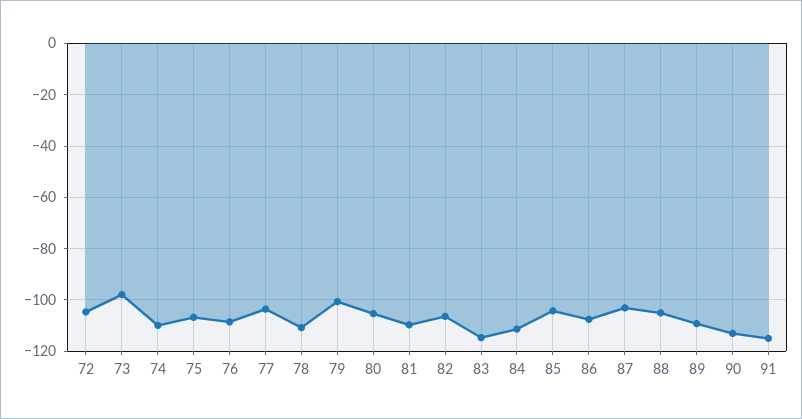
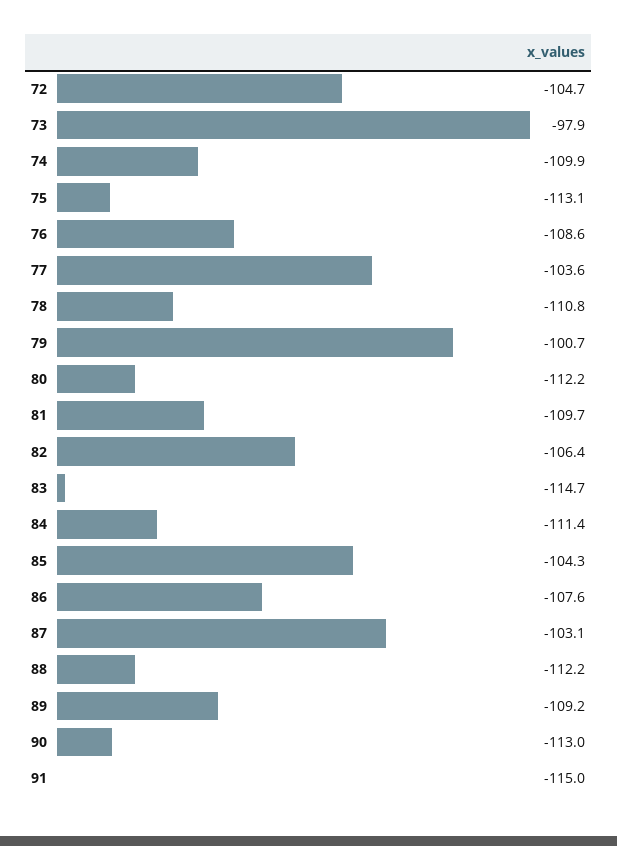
  {
    "72": -104.7,
    "73": -97.9,
    "74": -109.9,
-   "75": -107.5,
+   "75": -113.1,
    "76": -108.6,
    "77": -103.6,
    "78": -110.8,
    "79": -100.7,
-   "80": -105,
+   "80": -112.2,
    "81": -109.7,
    "82": -106.4,
    "83": -114.7,
    "84": -111.4,
    "85": -104.3,
    "86": -107.6,
    "87": -103.1,
-   "88": -105,
+   "88": -112.2,
    "89": -109.2,
    "90": -113,
    "91": -115
  }

